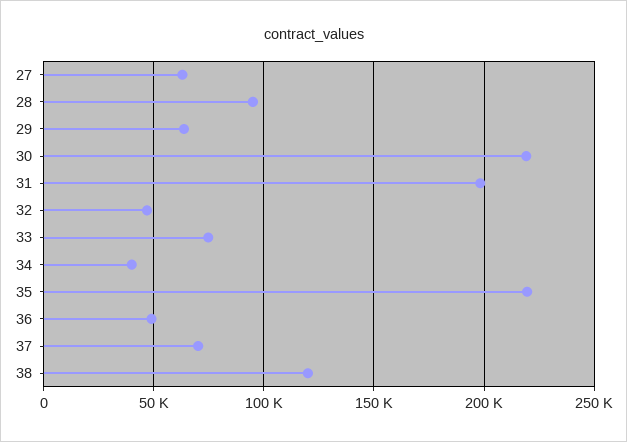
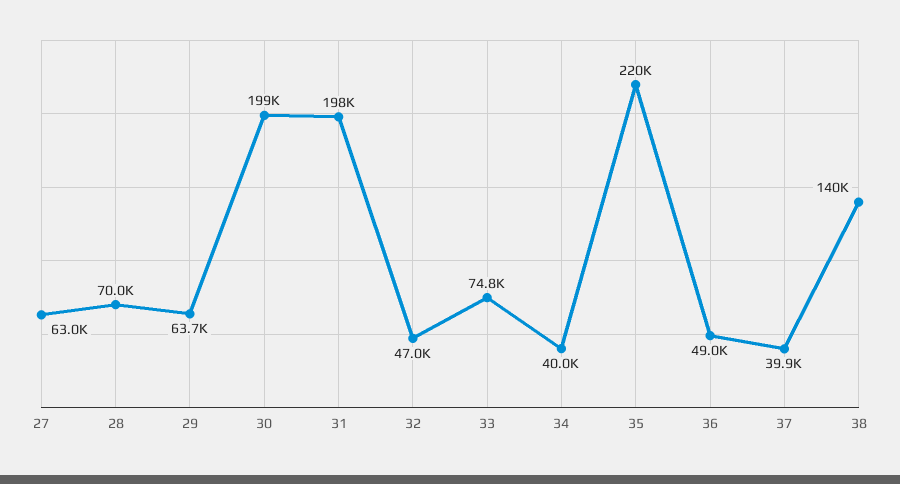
  {
    "27": 63000,
-   "28": 95000,
+   "28": 70000,
    "29": 63700,
-   "30": 220000,
+   "30": 199000,
    "31": 198000,
    "32": 47000,
    "33": 74800,
    "34": 40000,
    "35": 220000,
    "36": 49000,
-   "37": 70000,
+   "37": 39900,
-   "38": 120000
+   "38": 140000
  }

